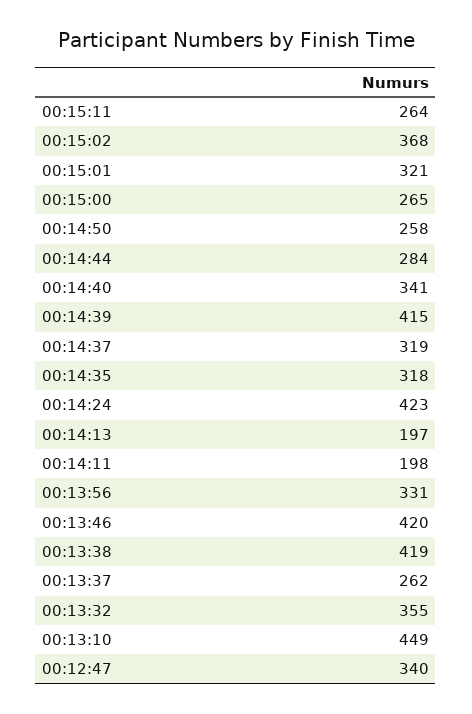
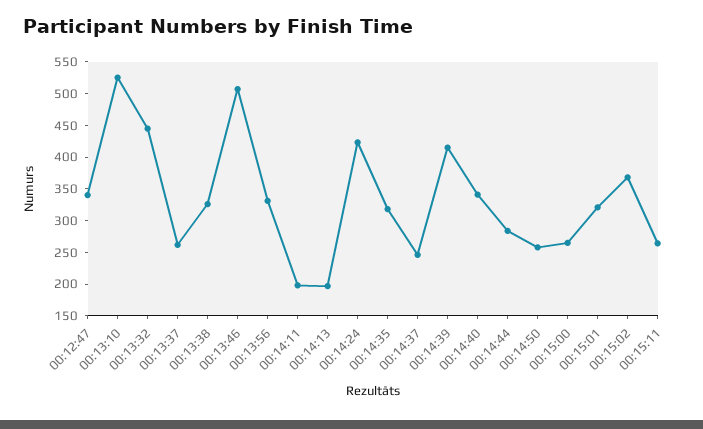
  {
    "00:15:11": 264,
    "00:15:02": 368,
    "00:15:01": 321,
    "00:15:00": 265,
    "00:14:50": 258,
    "00:14:44": 284,
    "00:14:40": 341,
    "00:14:39": 415,
-   "00:14:37": 319,
+   "00:14:37": 250,
    "00:14:35": 318,
    "00:14:24": 423,
    "00:14:13": 197,
    "00:14:11": 198,
    "00:13:56": 331,
-   "00:13:46": 420,
+   "00:13:46": 500,
-   "00:13:38": 419,
+   "00:13:38": 325,
    "00:13:37": 262,
-   "00:13:32": 355,
+   "00:13:32": 450,
-   "00:13:10": 449,
+   "00:13:10": 525,
    "00:12:47": 340
  }

